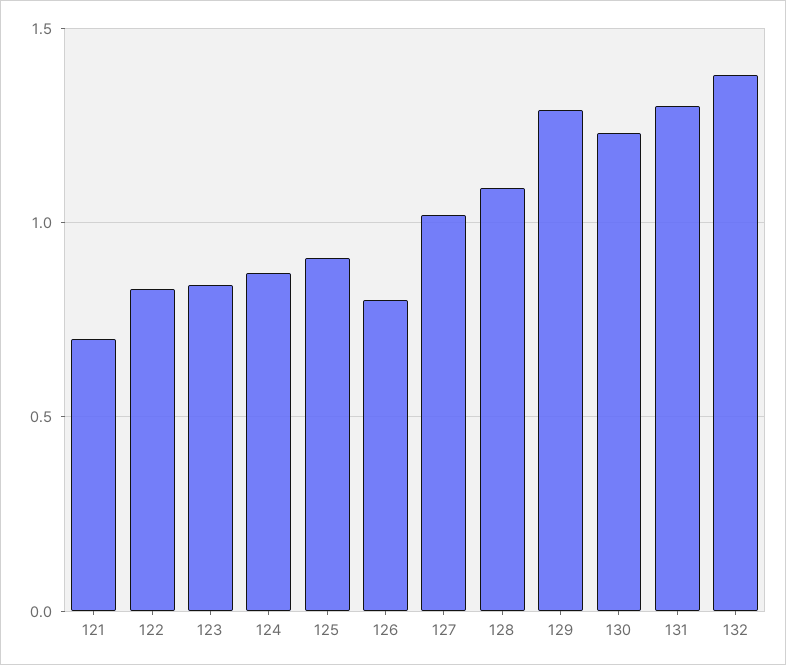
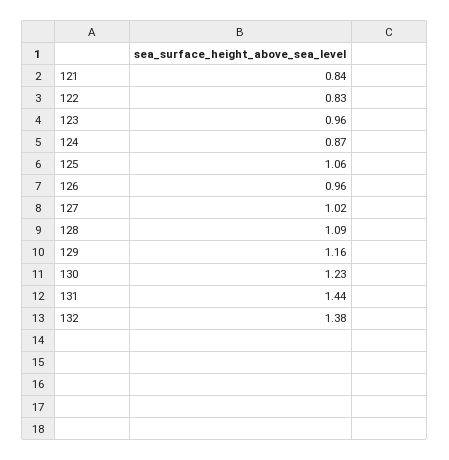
  {
-   "121": 0.7,
+   "121": 0.84,
    "122": 0.83,
-   "123": 0.85,
+   "123": 0.96,
    "124": 0.87,
-   "125": 0.9,
+   "125": 1.06,
-   "126": 0.8,
+   "126": 0.96,
    "127": 1.02,
    "128": 1.09,
-   "129": 1.3,
+   "129": 1.16,
    "130": 1.23,
-   "131": 1.3,
+   "131": 1.44,
    "132": 1.38
  }

